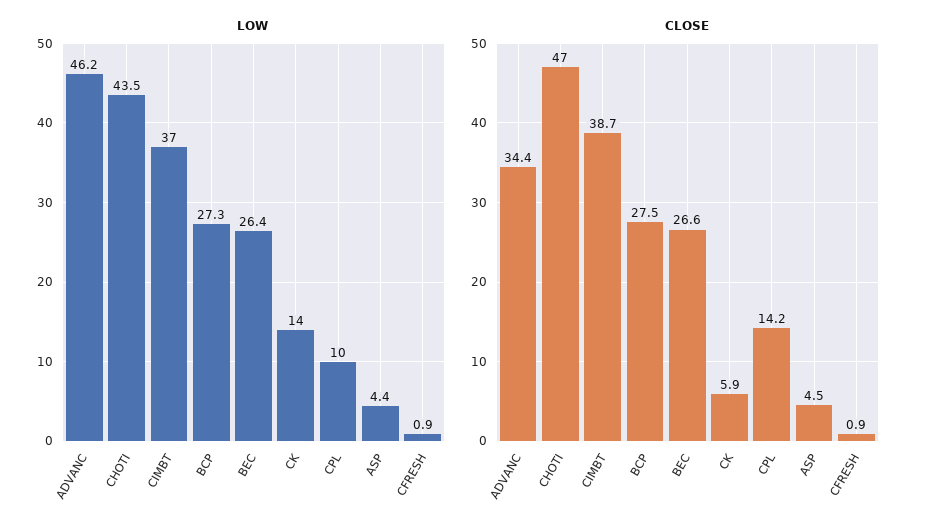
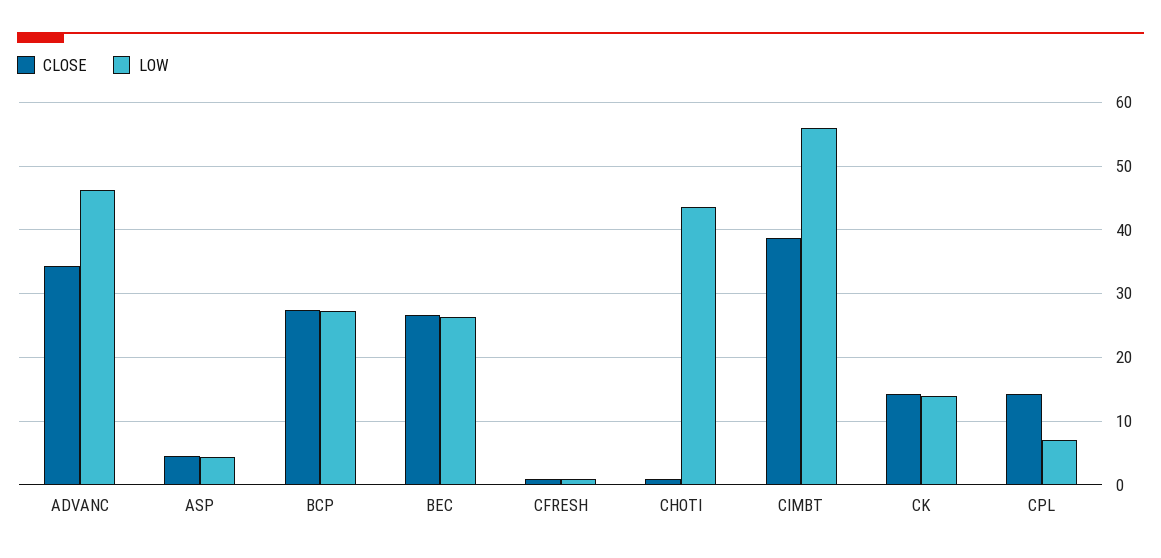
  {
    "LOW": {
      "ADVANC": 46.2,
      "CHOTI": 43.5,
-     "CIMBT": 37,
+     "CIMBT": 56,
      "BCP": 27.3,
      "BEC": 26.4,
      "CK": 14,
-     "CPL": 10,
+     "CPL": 7,
      "ASP": 4.4,
      "CFRESH": 0.9
    },
    "CLOSE": {
      "ADVANC": 34.4,
-     "CHOTI": 47,
+     "CHOTI": 1,
      "CIMBT": 38.7,
      "BCP": 27.5,
      "BEC": 26.6,
-     "CK": 5.9,
+     "CK": 14,
      "CPL": 14.2,
      "ASP": 4.5,
      "CFRESH": 0.9
    }
  }

